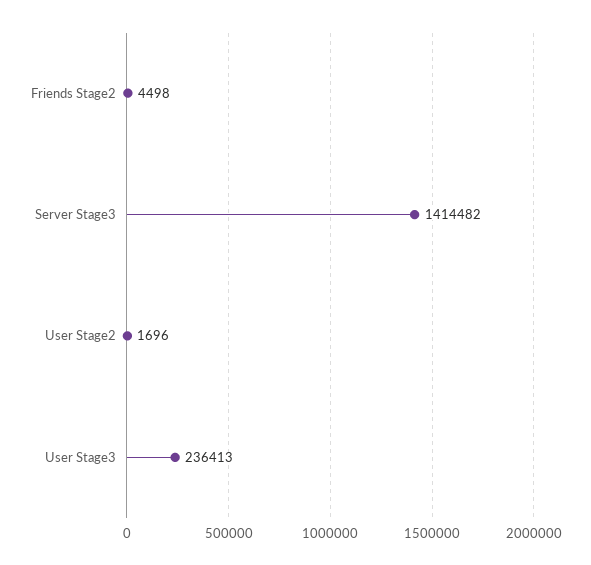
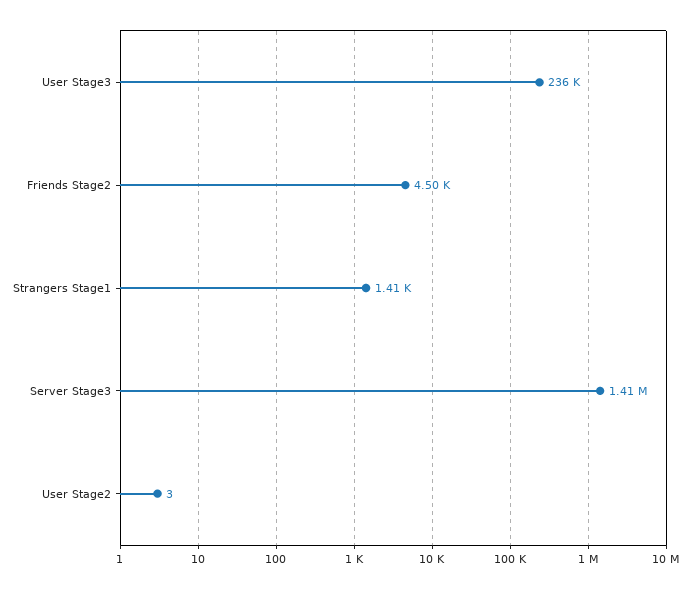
  {
    "Friends Stage2": 4498,
    "Server Stage3": 1414482,
-   "User Stage2": 1696,
+   "User Stage2": 3,
-   "User Stage3": 236413
+   "User Stage3": 236413,
+   "Strangers Stage1": 1410
  }

